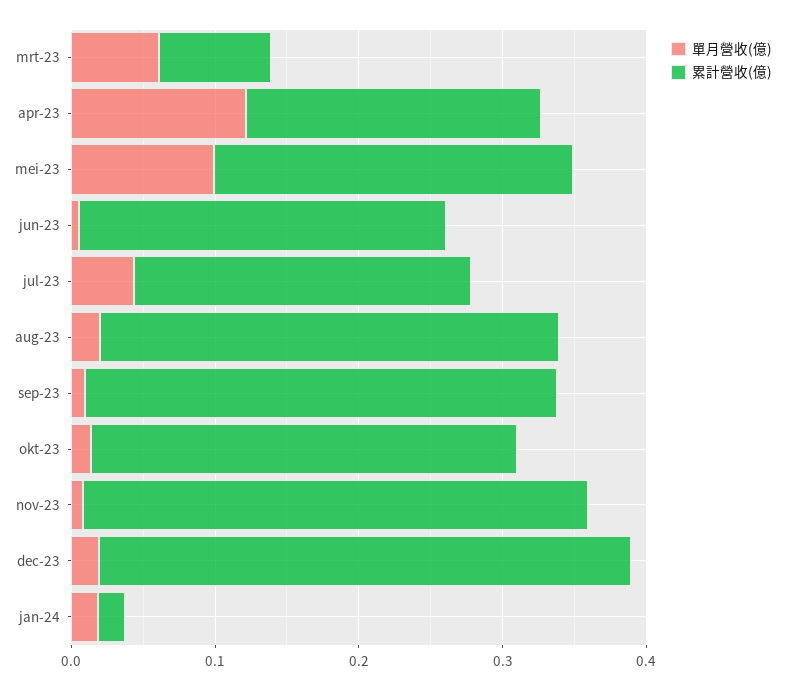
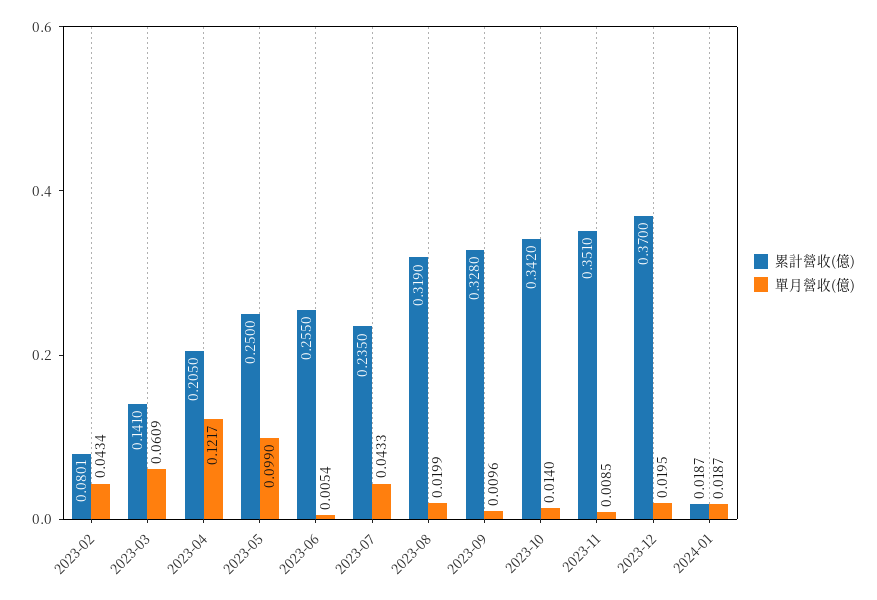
  {
    "單月營收(億)": {
      "mrt-23": 0.0609,
      "apr-23": 0.1217,
      "mei-23": 0.099,
      "jun-23": 0.0054,
      "jul-23": 0.0433,
      "aug-23": 0.0199,
      "sep-23": 0.0096,
      "okt-23": 0.014,
      "nov-23": 0.0085,
      "dec-23": 0.0195,
-     "jan-24": 0.0187
+     "jan-24": 0.0187,
+     "2023-02": 0.0434
    },
    "累計營收(億)": {
-     "mrt-23": 0.08,
+     "mrt-23": 0.141,
      "apr-23": 0.205,
      "mei-23": 0.25,
      "jun-23": 0.255,
      "jul-23": 0.235,
      "aug-23": 0.319,
      "sep-23": 0.328,
-     "okt-23": 0.3,
+     "okt-23": 0.342,
      "nov-23": 0.351,
      "dec-23": 0.37,
-     "jan-24": 0.0187
+     "jan-24": 0.0187,
+     "2023-02": 0.0801
    }
  }

